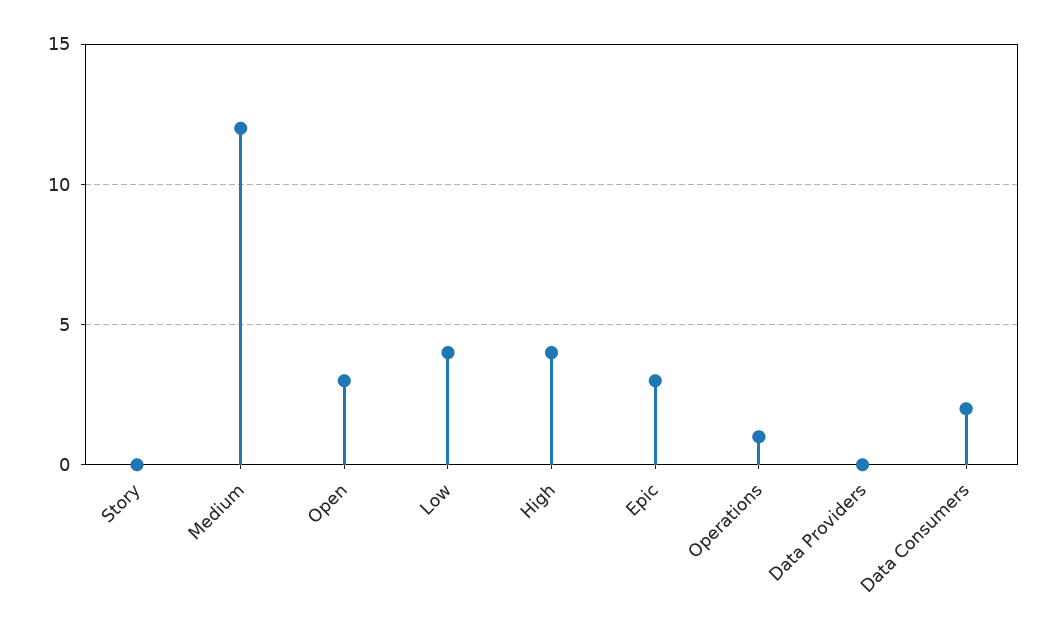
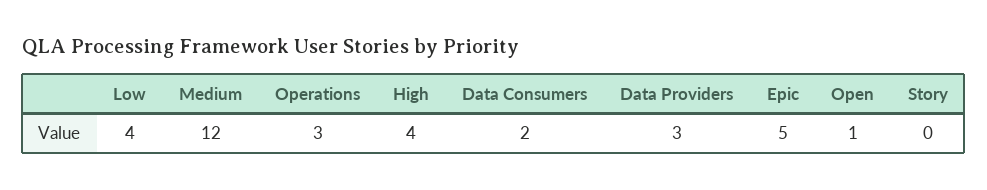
  {
    "Story": 0,
    "Medium": 12,
-   "Open": 3,
+   "Open": 1,
    "Low": 4,
    "High": 4,
-   "Epic": 3,
+   "Epic": 5,
-   "Operations": 1,
+   "Operations": 3,
-   "Data Providers": 0,
+   "Data Providers": 3,
    "Data Consumers": 2
  }

